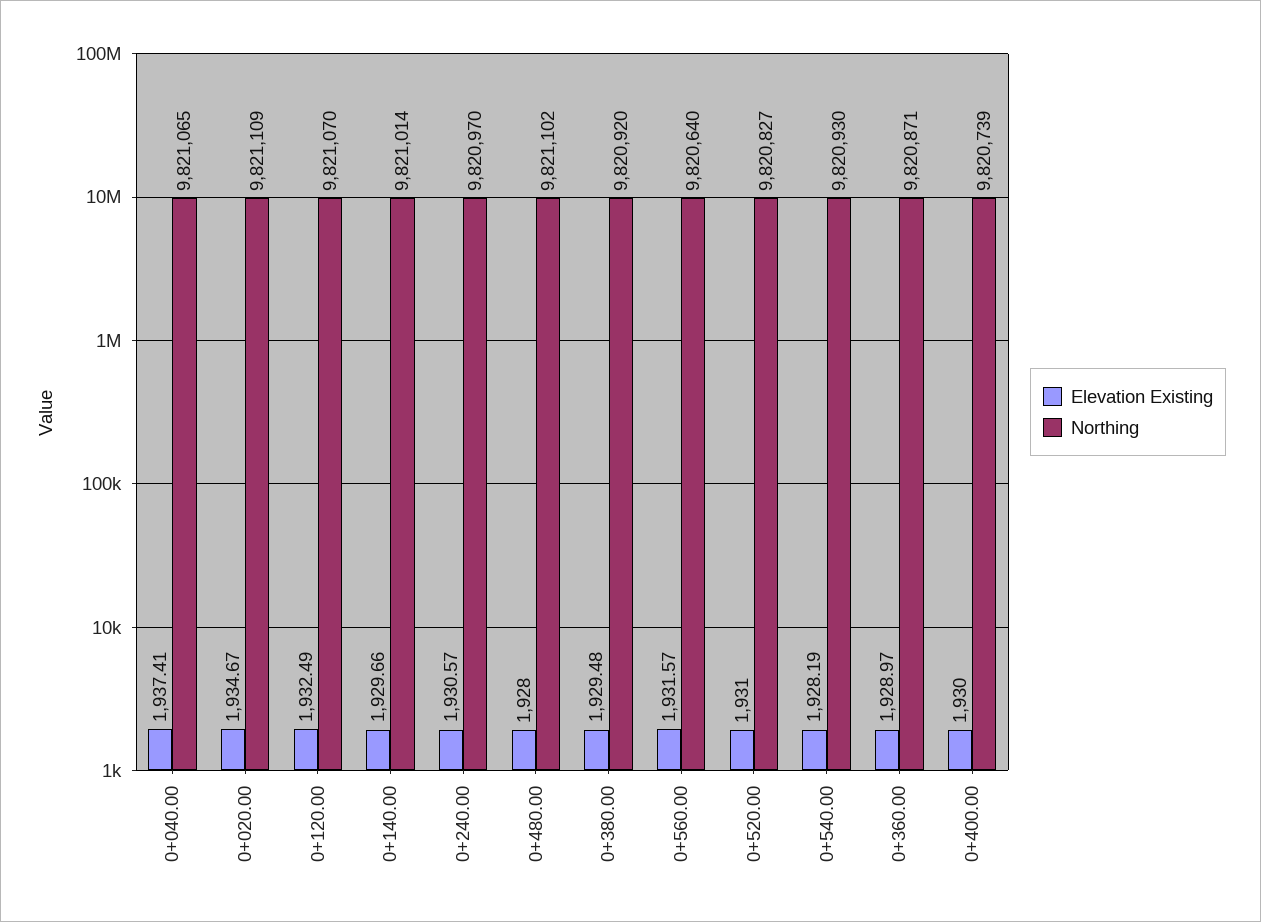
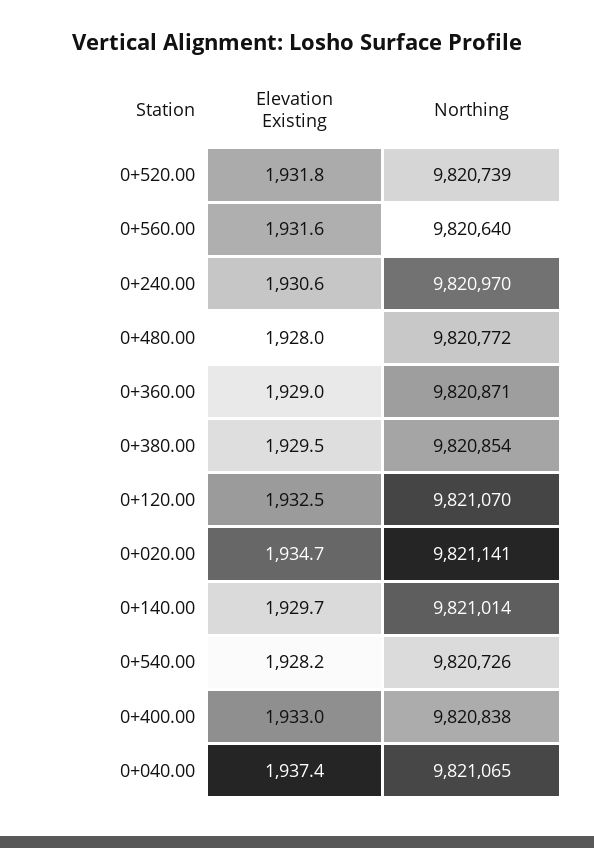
  {
    "Elevation Existing": {
      "0+040.00": 1937.41,
      "0+020.00": 1934.67,
      "0+120.00": 1932.49,
      "0+140.00": 1929.66,
      "0+240.00": 1930.57,
      "0+480.00": 1928,
      "0+380.00": 1929.48,
      "0+560.00": 1931.57,
-     "0+520.00": 1931,
+     "0+520.00": 1931.8,
      "0+540.00": 1928.19,
      "0+360.00": 1928.97,
-     "0+400.00": 1930
+     "0+400.00": 1933
    },
    "Northing": {
      "0+040.00": 9821065,
-     "0+020.00": 9821109,
+     "0+020.00": 9821141,
      "0+120.00": 9821070,
      "0+140.00": 9821014,
      "0+240.00": 9820970,
-     "0+480.00": 9821102,
+     "0+480.00": 9820772,
-     "0+380.00": 9820920,
+     "0+380.00": 9820854,
      "0+560.00": 9820640,
-     "0+520.00": 9820827,
+     "0+520.00": 9820739,
-     "0+540.00": 9820930,
+     "0+540.00": 9820726,
      "0+360.00": 9820871,
-     "0+400.00": 9820739
+     "0+400.00": 9820838
    }
  }

